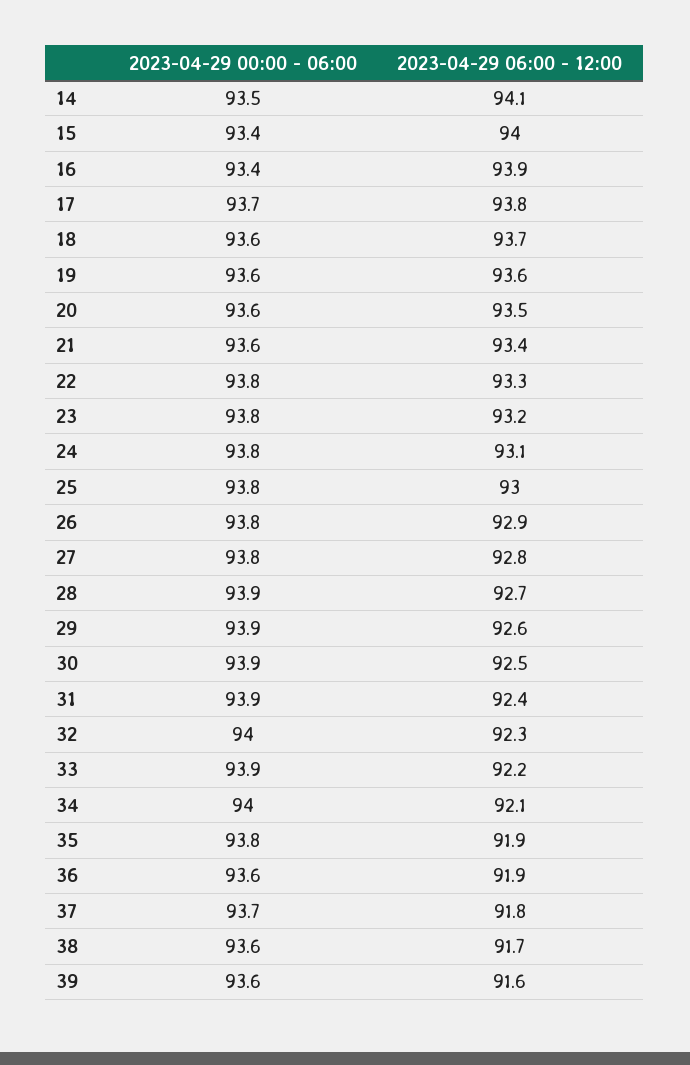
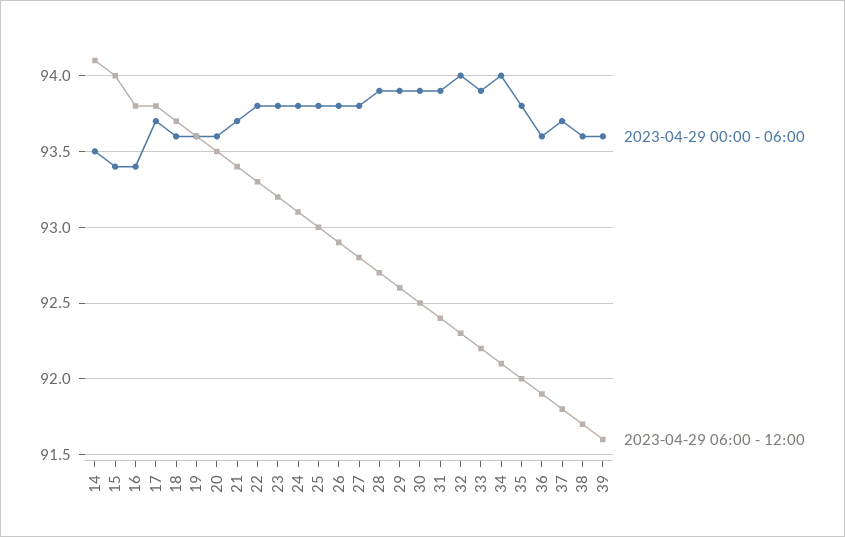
  {
    "2023-04-29 00:00 - 06:00": {
      "14": 93.5,
      "15": 93.4,
      "16": 93.4,
      "17": 93.7,
      "18": 93.6,
      "19": 93.6,
      "20": 93.6,
-     "21": 93.6,
+     "21": 93.7,
      "22": 93.8,
      "23": 93.8,
      "24": 93.8,
      "25": 93.8,
      "26": 93.8,
      "27": 93.8,
      "28": 93.9,
      "29": 93.9,
      "30": 93.9,
      "31": 93.9,
      "32": 94,
      "33": 93.9,
      "34": 94,
      "35": 93.8,
      "36": 93.6,
      "37": 93.7,
      "38": 93.6,
      "39": 93.6
    },
    "2023-04-29 06:00 - 12:00": {
      "14": 94.1,
      "15": 94,
-     "16": 93.9,
+     "16": 93.8,
      "17": 93.8,
      "18": 93.7,
      "19": 93.6,
      "20": 93.5,
      "21": 93.4,
      "22": 93.3,
      "23": 93.2,
      "24": 93.1,
      "25": 93,
      "26": 92.9,
      "27": 92.8,
      "28": 92.7,
      "29": 92.6,
      "30": 92.5,
      "31": 92.4,
      "32": 92.3,
      "33": 92.2,
      "34": 92.1,
-     "35": 91.9,
+     "35": 92,
      "36": 91.9,
      "37": 91.8,
      "38": 91.7,
      "39": 91.6
    }
  }

